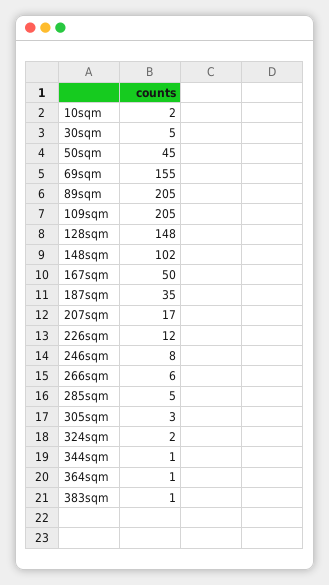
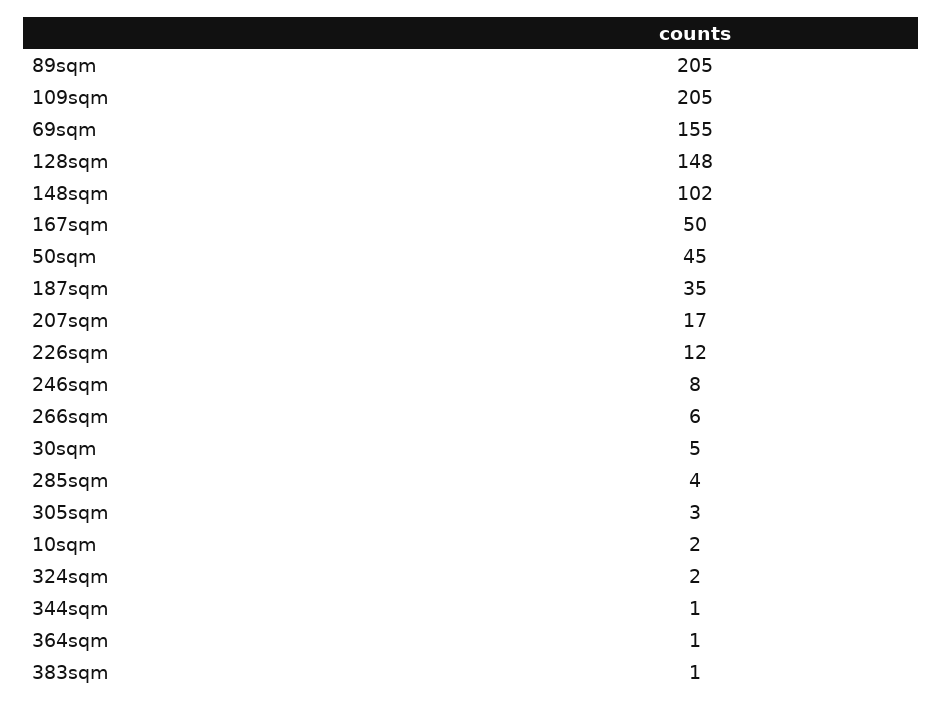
  {
    "10sqm": 2,
    "30sqm": 5,
    "50sqm": 45,
    "69sqm": 155,
    "89sqm": 205,
    "109sqm": 205,
    "128sqm": 148,
    "148sqm": 102,
    "167sqm": 50,
    "187sqm": 35,
    "207sqm": 17,
    "226sqm": 12,
    "246sqm": 8,
    "266sqm": 6,
-   "285sqm": 5,
+   "285sqm": 4,
    "305sqm": 3,
    "324sqm": 2,
    "344sqm": 1,
    "364sqm": 1,
    "383sqm": 1
  }

